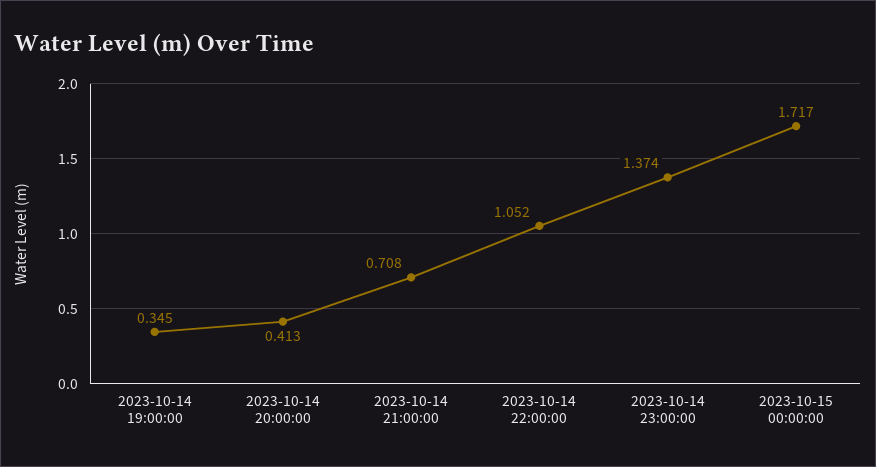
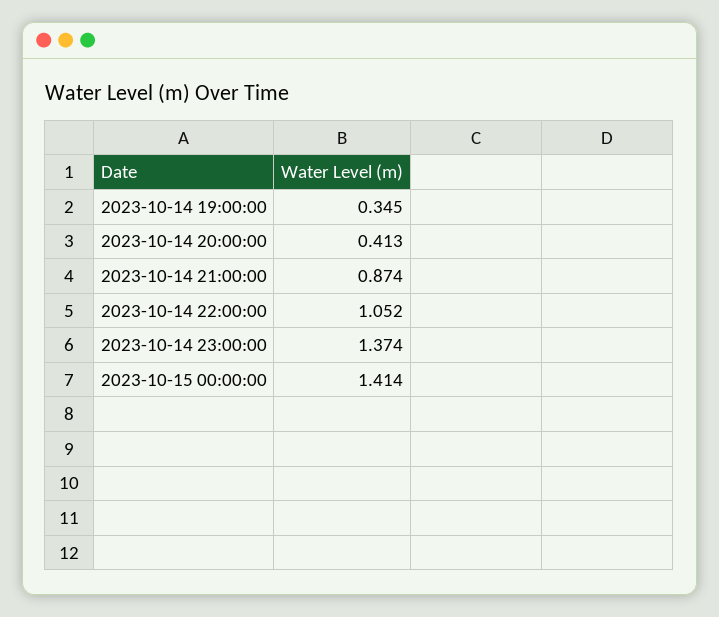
  {
    "2023-10-14 19:00:00": 0.345,
    "2023-10-14 20:00:00": 0.413,
-   "2023-10-14 21:00:00": 0.708,
+   "2023-10-14 21:00:00": 0.874,
    "2023-10-14 22:00:00": 1.052,
    "2023-10-14 23:00:00": 1.374,
-   "2023-10-15 00:00:00": 1.717
+   "2023-10-15 00:00:00": 1.414
  }

